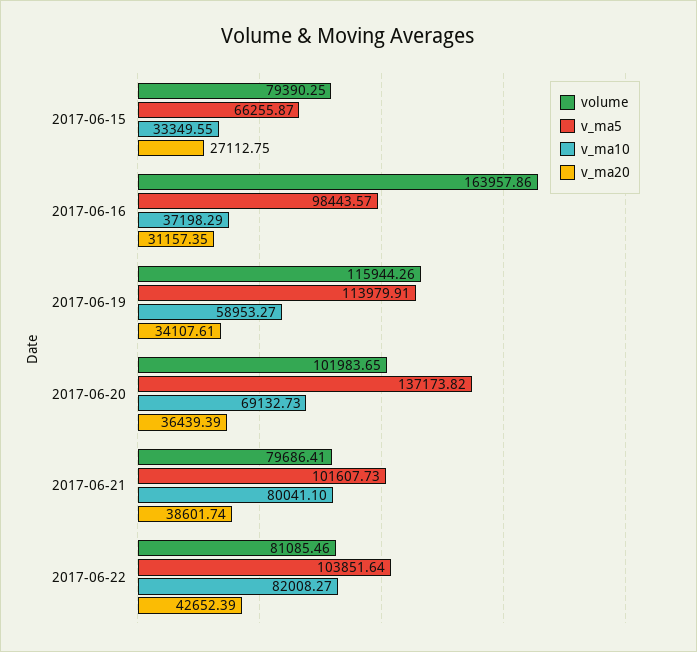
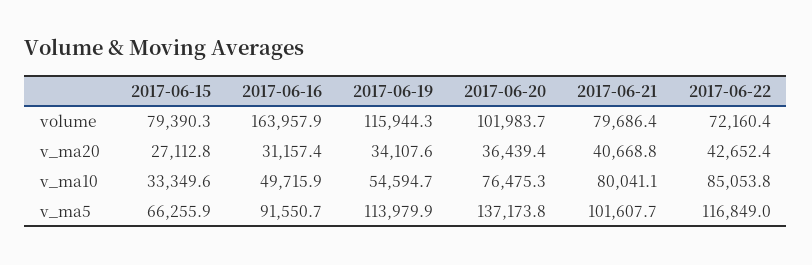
  {
    "volume": {
      "2017-06-15": 79390.25,
      "2017-06-16": 163957.86,
      "2017-06-19": 115944.26,
      "2017-06-20": 101983.65,
      "2017-06-21": 79686.41,
-     "2017-06-22": 81085.46
+     "2017-06-22": 72160.4
    },
    "v_ma5": {
      "2017-06-15": 66255.87,
-     "2017-06-16": 98443.57,
+     "2017-06-16": 91550.7,
      "2017-06-19": 113979.91,
      "2017-06-20": 137173.82,
      "2017-06-21": 101607.73,
-     "2017-06-22": 103851.64
+     "2017-06-22": 116849
    },
    "v_ma10": {
      "2017-06-15": 33349.55,
-     "2017-06-16": 37198.29,
+     "2017-06-16": 49715.9,
-     "2017-06-19": 58953.27,
+     "2017-06-19": 54594.7,
-     "2017-06-20": 69132.73,
+     "2017-06-20": 76475.3,
      "2017-06-21": 80041.1,
-     "2017-06-22": 82008.27
+     "2017-06-22": 85053.8
    },
    "v_ma20": {
      "2017-06-15": 27112.75,
      "2017-06-16": 31157.35,
      "2017-06-19": 34107.61,
      "2017-06-20": 36439.39,
-     "2017-06-21": 38601.74,
+     "2017-06-21": 40668.8,
      "2017-06-22": 42652.39
    }
  }

